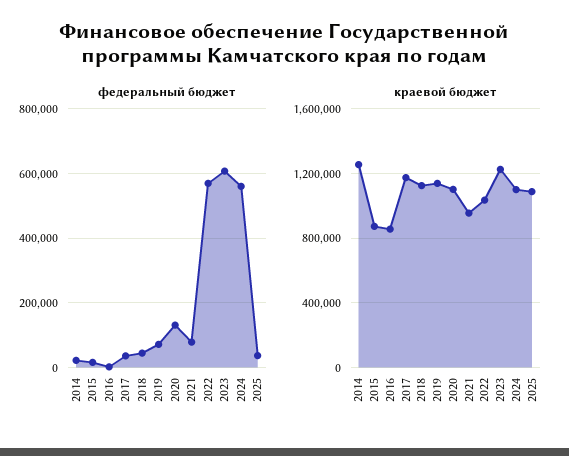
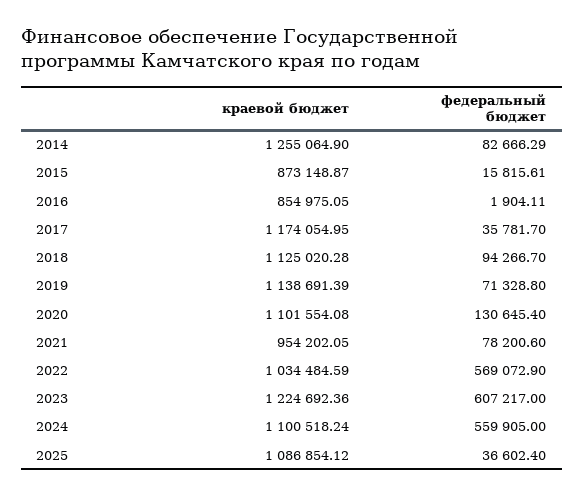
  {
    "федеральный бюджет": {
-     "2014": 20000,
+     "2014": 82666.29,
      "2015": 15815.61,
      "2016": 1904.11,
      "2017": 35781.7,
-     "2018": 40000,
+     "2018": 94266.7,
      "2019": 71328.8,
      "2020": 130645.4,
      "2021": 78200.6,
      "2022": 569072.9,
      "2023": 607217,
      "2024": 559905,
      "2025": 36602.4
    },
    "краевой бюджет": {
      "2014": 1255064.9,
      "2015": 873148.87,
      "2016": 854975.05,
      "2017": 1174054.95,
      "2018": 1125020.28,
      "2019": 1138691.39,
      "2020": 1101554.08,
      "2021": 954202.05,
      "2022": 1034484.59,
      "2023": 1224692.36,
      "2024": 1100518.24,
      "2025": 1086854.12
    }
  }

